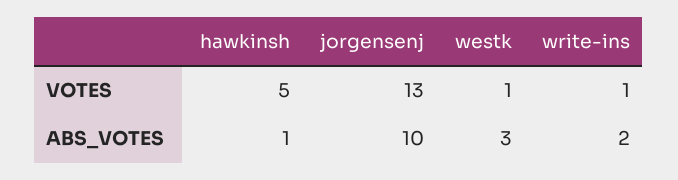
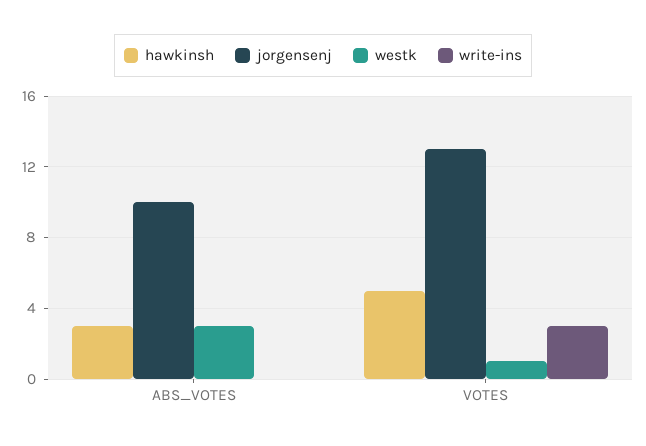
  {
    "hawkinsh": {
      "VOTES": 5,
-     "ABS_VOTES": 1
+     "ABS_VOTES": 3
    },
    "jorgensenj": {
      "VOTES": 13,
      "ABS_VOTES": 10
    },
    "westk": {
      "VOTES": 1,
      "ABS_VOTES": 3
    },
    "write-ins": {
-     "VOTES": 1,
+     "VOTES": 3,
-     "ABS_VOTES": 2
+     "ABS_VOTES": 0
    }
  }

